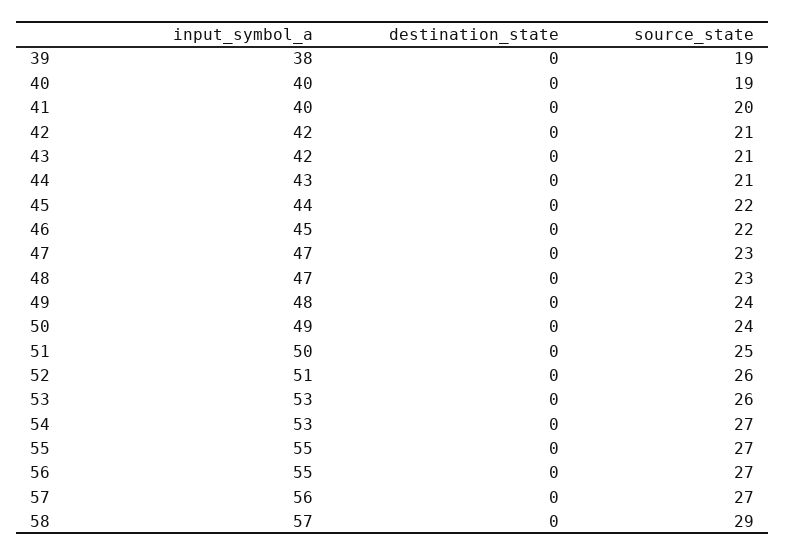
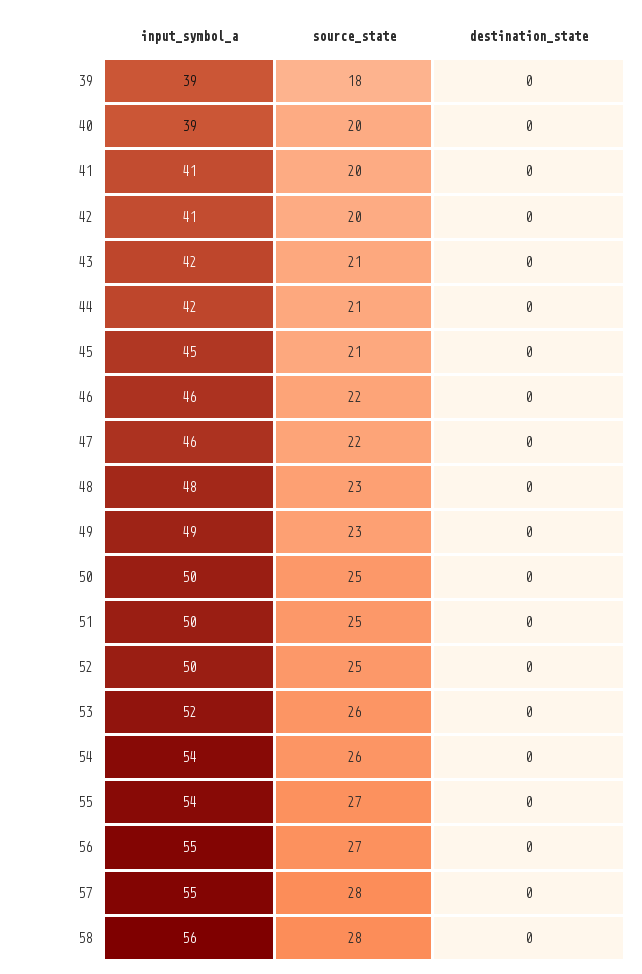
  {
    "input_symbol_a": {
-     "39": 38,
+     "39": 39,
-     "40": 40,
+     "40": 39,
-     "41": 40,
+     "41": 41,
-     "42": 42,
+     "42": 41,
      "43": 42,
-     "44": 43,
+     "44": 42,
-     "45": 44,
+     "45": 45,
-     "46": 45,
+     "46": 46,
-     "47": 47,
+     "47": 46,
-     "48": 47,
+     "48": 48,
-     "49": 48,
+     "49": 49,
-     "50": 49,
+     "50": 50,
      "51": 50,
-     "52": 51,
+     "52": 50,
-     "53": 53,
+     "53": 52,
-     "54": 53,
+     "54": 54,
-     "55": 55,
+     "55": 54,
      "56": 55,
-     "57": 56,
+     "57": 55,
-     "58": 57
+     "58": 56
    },
    "destination_state": {
      "39": 0,
      "40": 0,
      "41": 0,
      "42": 0,
      "43": 0,
      "44": 0,
      "45": 0,
      "46": 0,
      "47": 0,
      "48": 0,
      "49": 0,
      "50": 0,
      "51": 0,
      "52": 0,
      "53": 0,
      "54": 0,
      "55": 0,
      "56": 0,
      "57": 0,
      "58": 0
    },
    "source_state": {
-     "39": 19,
+     "39": 18,
-     "40": 19,
+     "40": 20,
      "41": 20,
-     "42": 21,
+     "42": 20,
      "43": 21,
      "44": 21,
-     "45": 22,
+     "45": 21,
      "46": 22,
-     "47": 23,
+     "47": 22,
      "48": 23,
-     "49": 24,
+     "49": 23,
-     "50": 24,
+     "50": 25,
      "51": 25,
-     "52": 26,
+     "52": 25,
      "53": 26,
-     "54": 27,
+     "54": 26,
      "55": 27,
      "56": 27,
-     "57": 27,
+     "57": 28,
-     "58": 29
+     "58": 28
    }
  }

